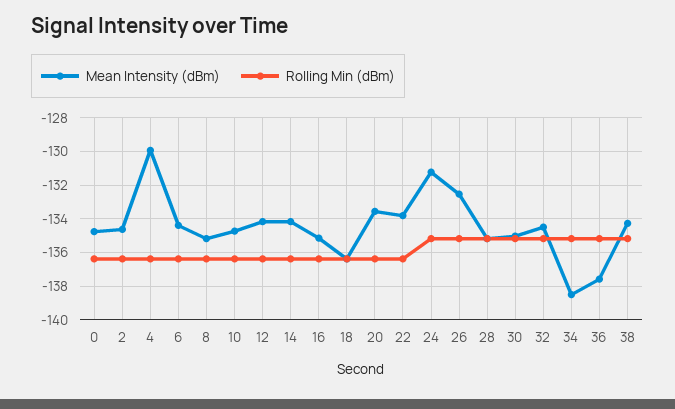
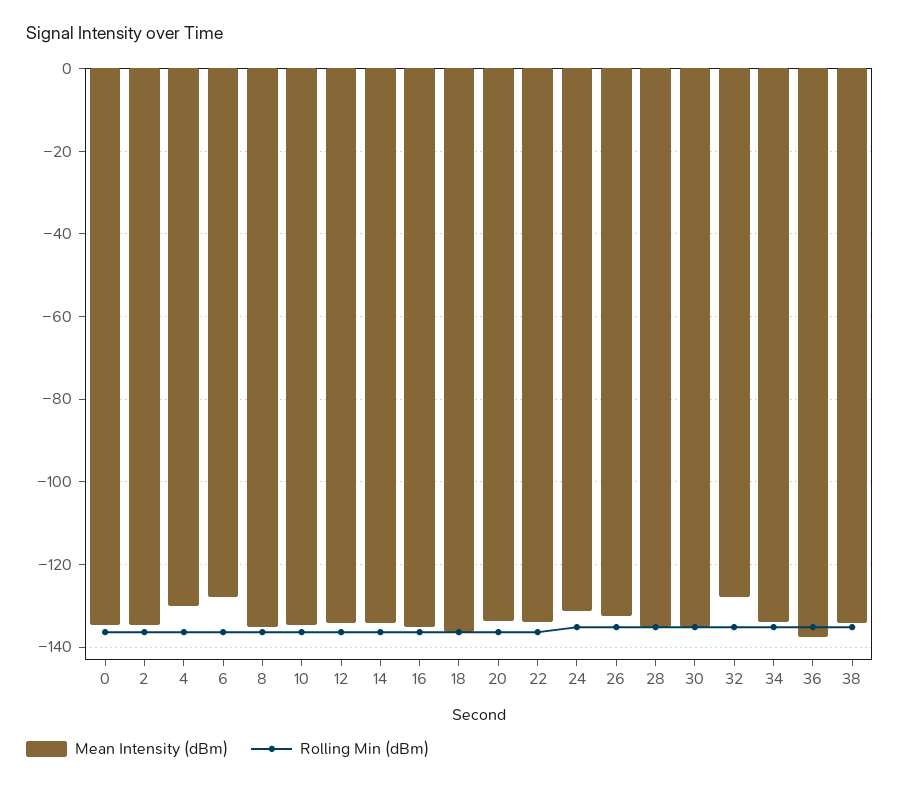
  {
    "Mean Intensity (dBm)": {
      "0": -135,
      "2": -134.5,
      "4": -130,
-     "6": -134.5,
+     "6": -128,
      "8": -135,
      "10": -134.5,
      "12": -134,
      "14": -134,
      "16": -135,
      "18": -136.5,
      "20": -133.5,
      "22": -134,
      "24": -131,
      "26": -132.5,
      "28": -135,
      "30": -135,
-     "32": -134.5,
+     "32": -128,
-     "34": -138.5,
+     "34": -134,
      "36": -137.5,
      "38": -134.5
    },
    "Rolling Min (dBm)": {
      "0": -136.5,
      "2": -136.5,
      "4": -136.5,
      "6": -136.5,
      "8": -136.5,
      "10": -136.5,
      "12": -136.5,
      "14": -136.5,
      "16": -136.5,
      "18": -136.5,
      "20": -136.5,
      "22": -136.5,
      "24": -135,
      "26": -135,
      "28": -135,
      "30": -135,
      "32": -135,
      "34": -135,
      "36": -135,
      "38": -135
    }
  }

